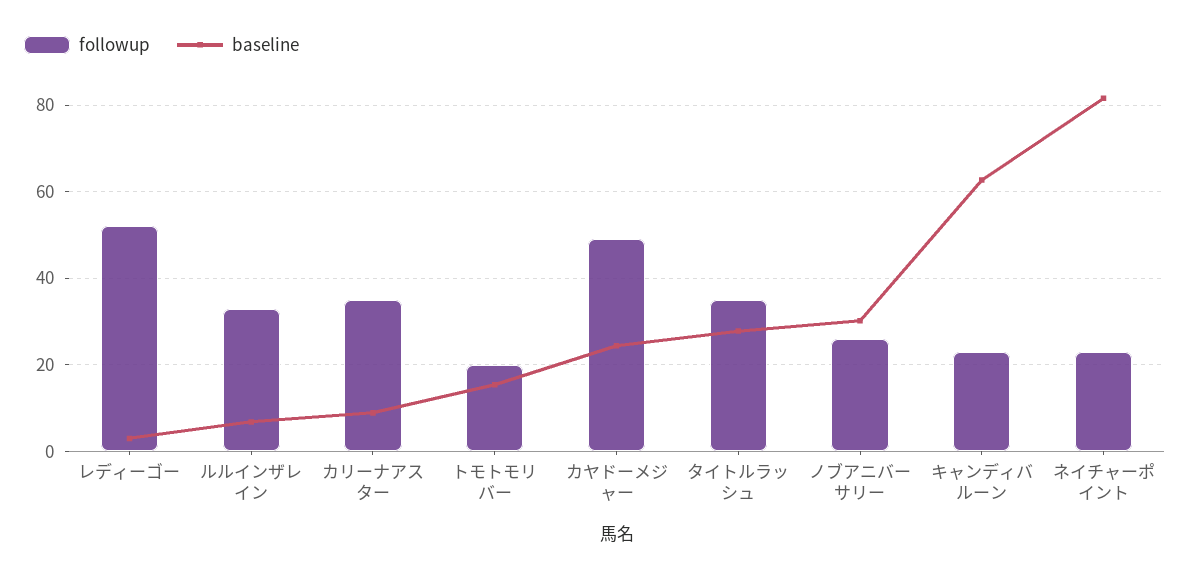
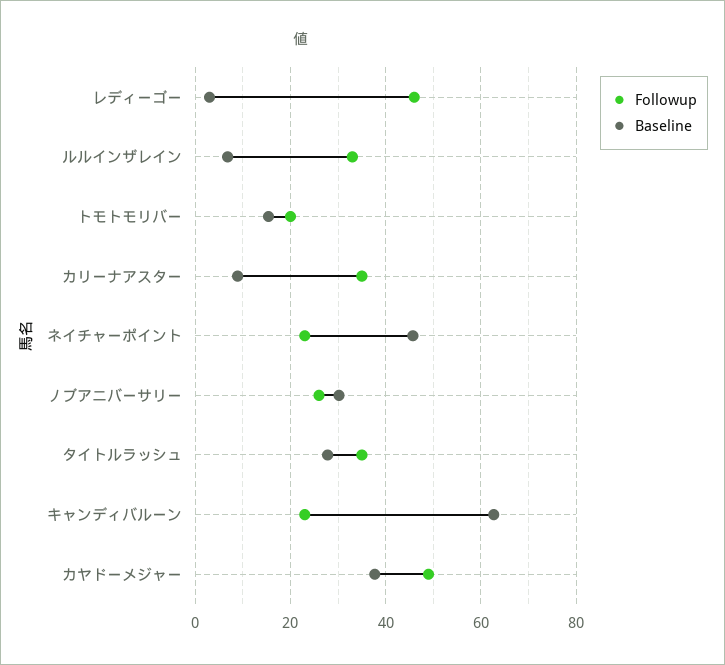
  {
    "followup": {
-     "レディーゴー": 52,
+     "レディーゴー": 46,
      "ルルインザレイン": 34,
      "カリーナアスター": 36,
      "トモトモリバー": 20,
      "カヤドーメジャー": 50,
      "タイトルラッシュ": 36,
      "ノブアニバーサリー": 26,
      "キャンディバルーン": 24,
      "ネイチャーポイント": 24
    },
    "baseline": {
      "レディーゴー": 4,
      "ルルインザレイン": 6,
      "カリーナアスター": 8,
      "トモトモリバー": 16,
-     "カヤドーメジャー": 24,
+     "カヤドーメジャー": 38,
      "タイトルラッシュ": 28,
      "ノブアニバーサリー": 30,
      "キャンディバルーン": 62,
-     "ネイチャーポイント": 82
+     "ネイチャーポイント": 46
    }
  }

